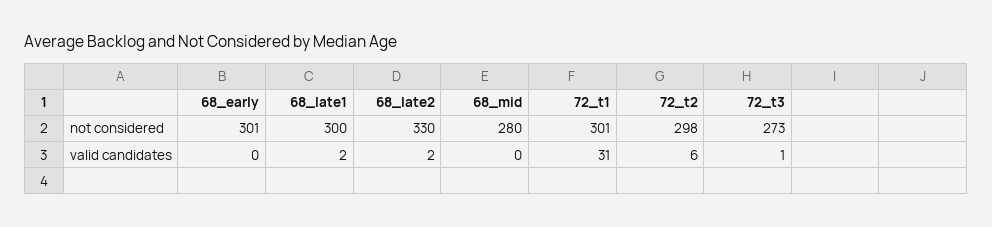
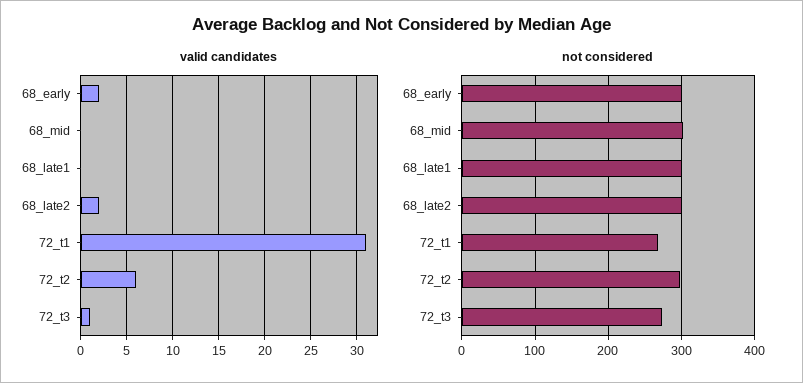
  {
    "not considered": {
      "68_early": 301,
      "68_late1": 300,
-     "68_late2": 330,
+     "68_late2": 300,
-     "68_mid": 280,
+     "68_mid": 300,
-     "72_t1": 301,
+     "72_t1": 270,
      "72_t2": 298,
      "72_t3": 273
    },
    "valid candidates": {
-     "68_early": 0,
+     "68_early": 2,
-     "68_late1": 2,
+     "68_late1": 0,
      "68_late2": 2,
      "68_mid": 0,
      "72_t1": 31,
      "72_t2": 6,
      "72_t3": 1
    }
  }

